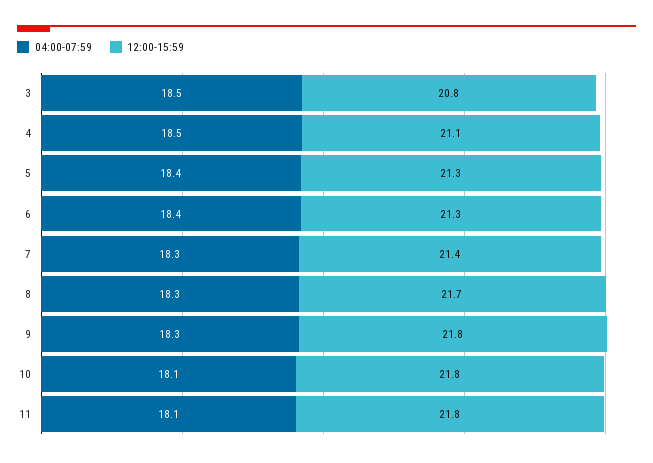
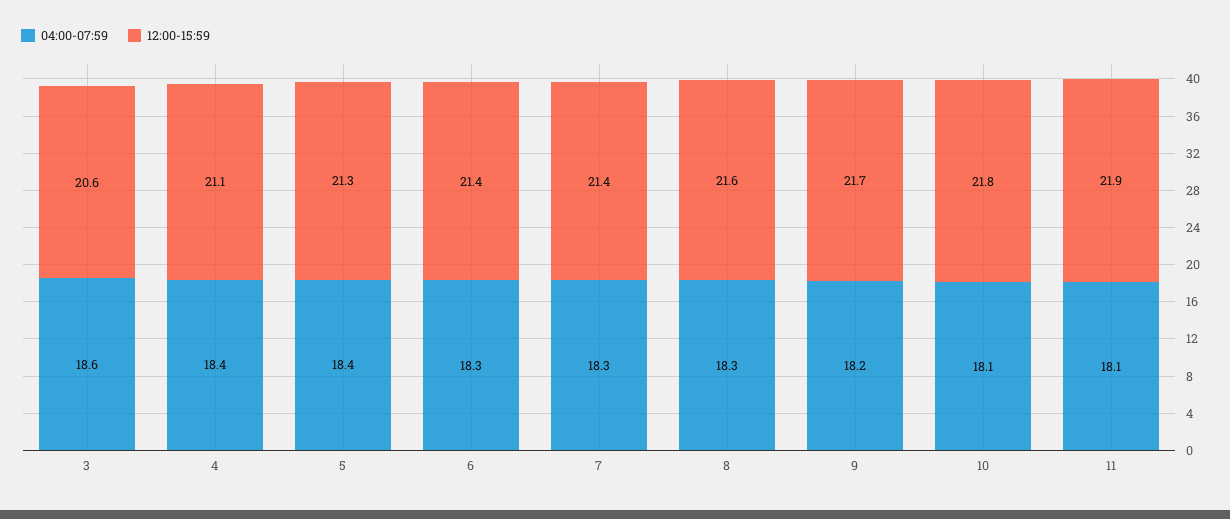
  {
    "04:00-07:59": {
-     "3": 18.5,
+     "3": 18.6,
-     "4": 18.5,
+     "4": 18.4,
      "5": 18.4,
-     "6": 18.4,
+     "6": 18.3,
      "7": 18.3,
      "8": 18.3,
-     "9": 18.3,
+     "9": 18.2,
      "10": 18.1,
      "11": 18.1
    },
    "12:00-15:59": {
-     "3": 20.8,
+     "3": 20.6,
      "4": 21.1,
      "5": 21.3,
-     "6": 21.3,
+     "6": 21.4,
      "7": 21.4,
-     "8": 21.7,
+     "8": 21.6,
-     "9": 21.8,
+     "9": 21.7,
      "10": 21.8,
-     "11": 21.8
+     "11": 21.9
    }
  }

